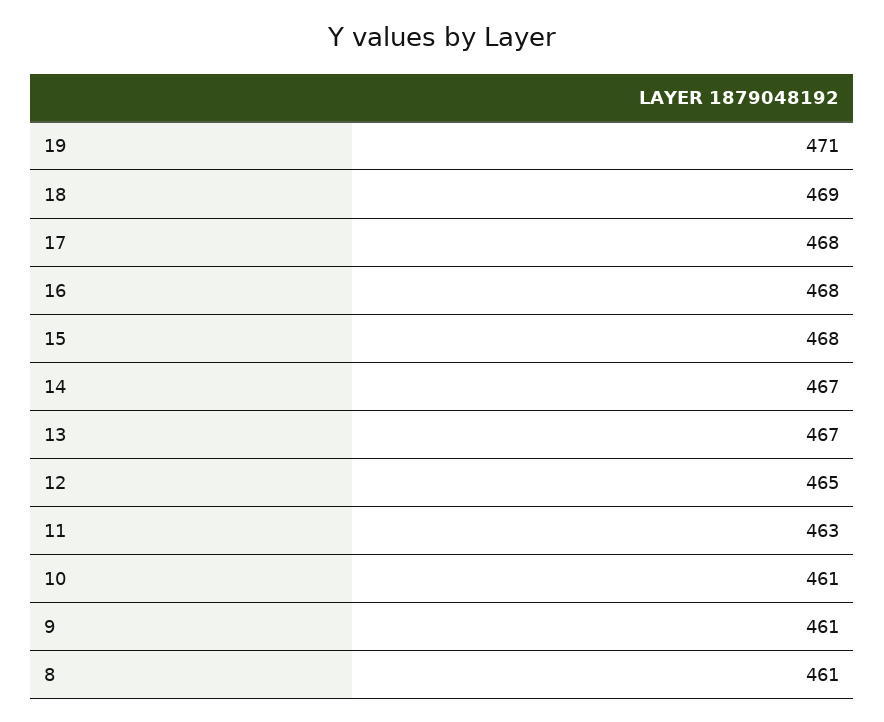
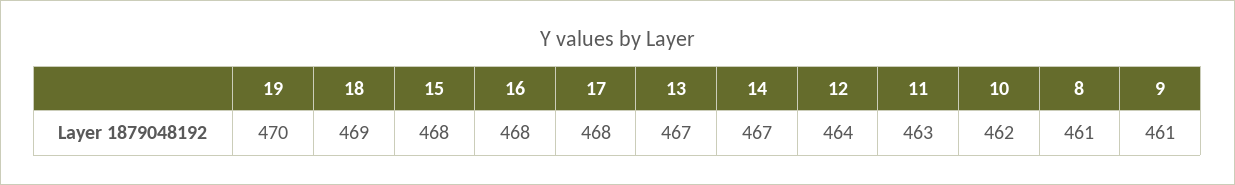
  {
-   "19": 471,
+   "19": 470,
    "18": 469,
    "17": 468,
    "16": 468,
    "15": 468,
    "14": 467,
    "13": 467,
-   "12": 465,
+   "12": 464,
    "11": 463,
-   "10": 461,
+   "10": 462,
    "9": 461,
    "8": 461
  }

